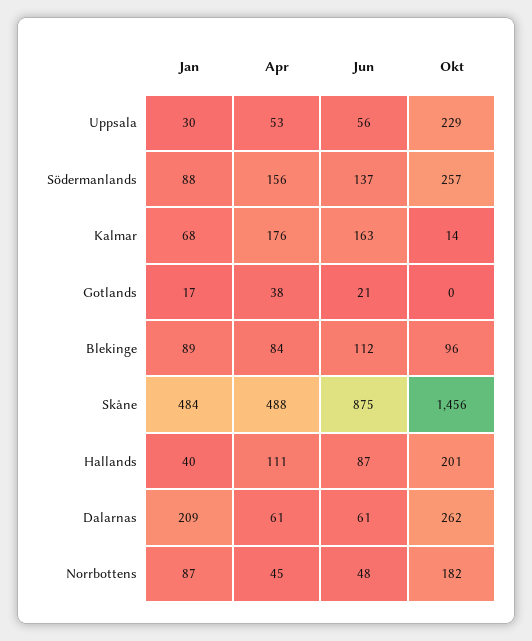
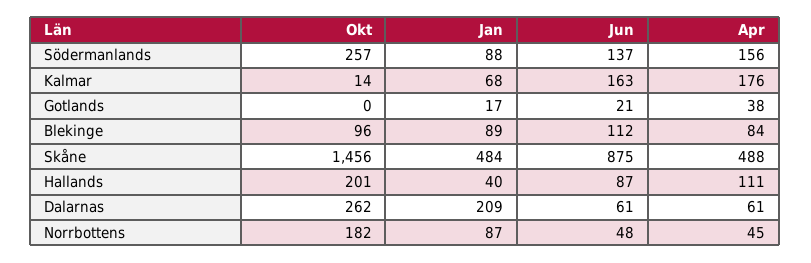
  {
    "Jan": {
-     "Uppsala": 30,
      "Södermanlands": 88,
      "Kalmar": 68,
      "Gotlands": 17,
      "Blekinge": 89,
      "Skåne": 484,
      "Hallands": 40,
      "Dalarnas": 209,
      "Norrbottens": 87
    },
    "Apr": {
-     "Uppsala": 53,
      "Södermanlands": 156,
      "Kalmar": 176,
      "Gotlands": 38,
      "Blekinge": 84,
      "Skåne": 488,
      "Hallands": 111,
      "Dalarnas": 61,
      "Norrbottens": 45
    },
    "Jun": {
-     "Uppsala": 56,
      "Södermanlands": 137,
      "Kalmar": 163,
      "Gotlands": 21,
      "Blekinge": 112,
      "Skåne": 875,
      "Hallands": 87,
      "Dalarnas": 61,
      "Norrbottens": 48
    },
    "Okt": {
-     "Uppsala": 229,
      "Södermanlands": 257,
      "Kalmar": 14,
      "Gotlands": 0,
      "Blekinge": 96,
      "Skåne": 1456,
      "Hallands": 201,
      "Dalarnas": 262,
      "Norrbottens": 182
    }
  }

